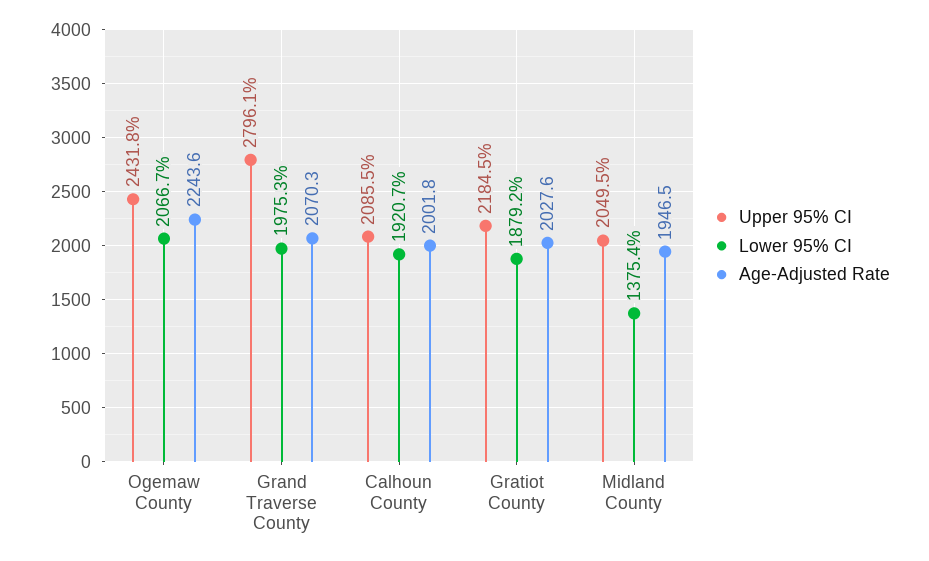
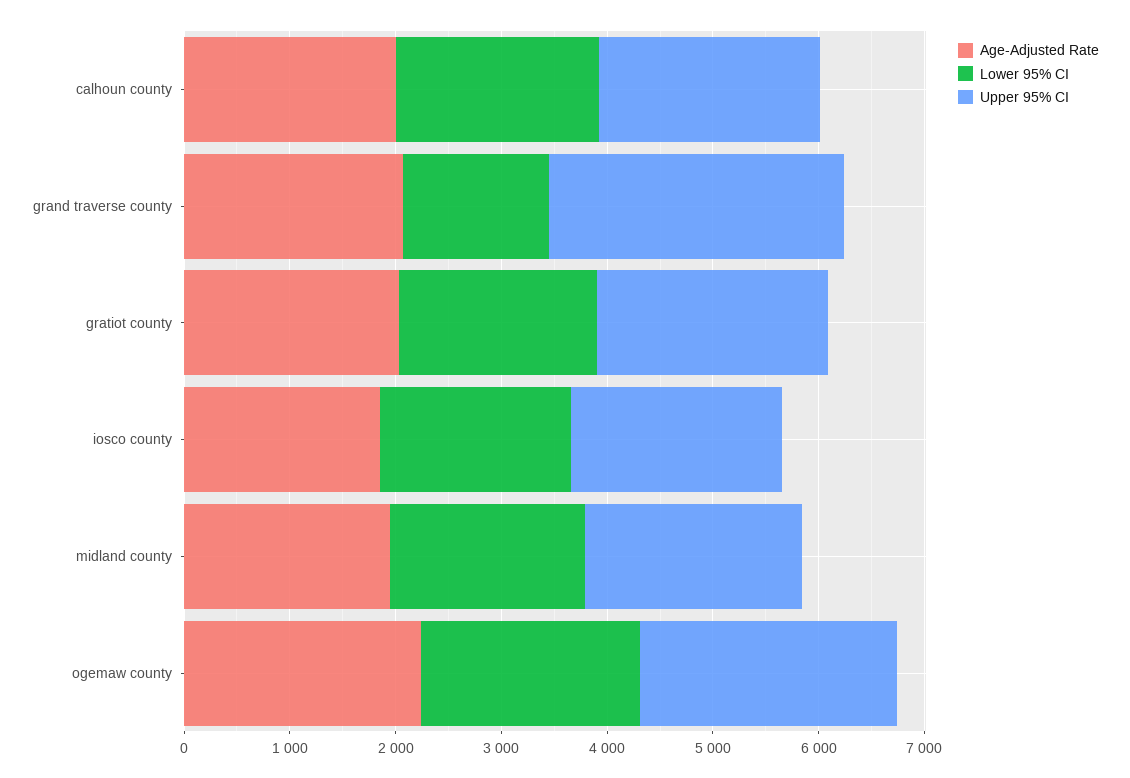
  {
    "Upper 95% CI": {
      "Ogemaw County": 2431.8,
      "Grand Traverse County": 2796.1,
      "Calhoun County": 2085.5,
      "Gratiot County": 2184.5,
-     "Midland County": 2049.5
+     "Midland County": 2049.5,
+     "iosco county": 2000
    },
    "Lower 95% CI": {
      "Ogemaw County": 2066.7,
-     "Grand Traverse County": 1975.3,
+     "Grand Traverse County": 1400,
      "Calhoun County": 1920.7,
      "Gratiot County": 1879.2,
-     "Midland County": 1375.4
+     "Midland County": 1800,
+     "iosco county": 1800
    },
    "Age-Adjusted Rate": {
      "Ogemaw County": 2243.6,
      "Grand Traverse County": 2070.3,
      "Calhoun County": 2001.8,
      "Gratiot County": 2027.6,
-     "Midland County": 1946.5
+     "Midland County": 1946.5,
+     "iosco county": 1800
    }
  }

